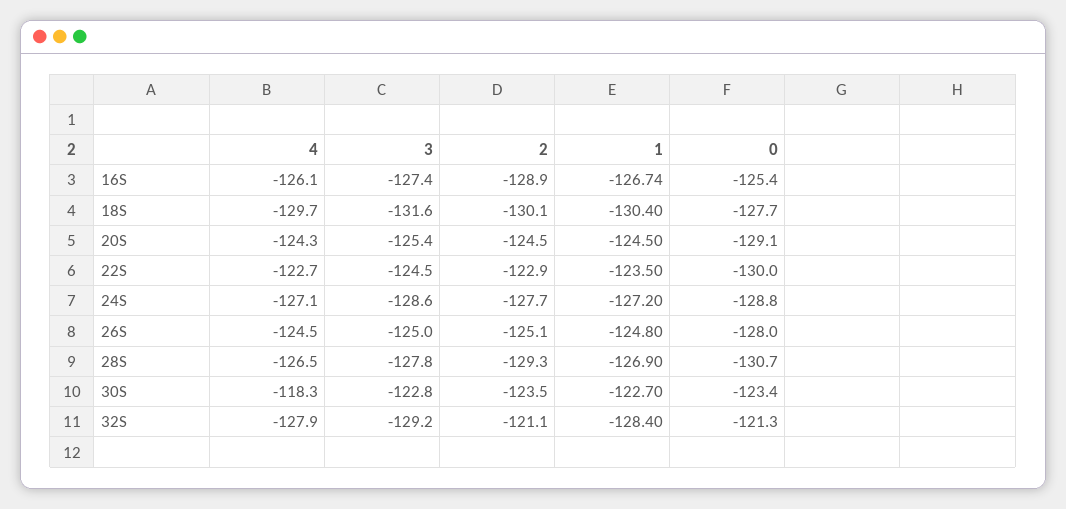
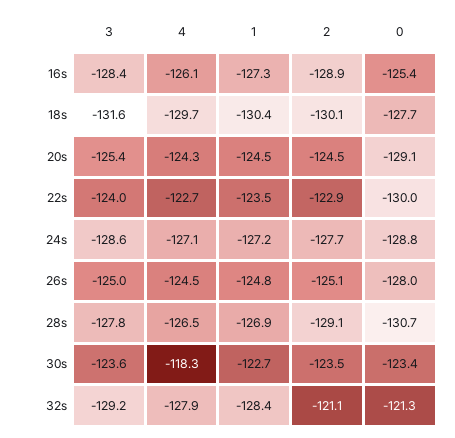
  {
    "4": {
      "16S": -126.1,
      "18S": -129.7,
      "20S": -124.3,
      "22S": -122.7,
      "24S": -127.1,
      "26S": -124.5,
      "28S": -126.5,
      "30S": -118.3,
      "32S": -127.9
    },
    "3": {
-     "16S": -127.4,
+     "16S": -128.4,
      "18S": -131.6,
      "20S": -125.4,
-     "22S": -124.5,
+     "22S": -124,
      "24S": -128.6,
      "26S": -125,
      "28S": -127.8,
-     "30S": -122.8,
+     "30S": -123.6,
      "32S": -129.2
    },
    "2": {
      "16S": -128.9,
      "18S": -130.1,
      "20S": -124.5,
      "22S": -122.9,
      "24S": -127.7,
      "26S": -125.1,
-     "28S": -129.3,
+     "28S": -129.1,
      "30S": -123.5,
      "32S": -121.1
    },
    "1": {
-     "16S": -126.74,
+     "16S": -127.3,
      "18S": -130.4,
      "20S": -124.5,
      "22S": -123.5,
      "24S": -127.2,
      "26S": -124.8,
      "28S": -126.9,
      "30S": -122.7,
      "32S": -128.4
    },
    "0": {
      "16S": -125.4,
      "18S": -127.7,
      "20S": -129.1,
      "22S": -130,
      "24S": -128.8,
      "26S": -128,
      "28S": -130.7,
      "30S": -123.4,
      "32S": -121.3
    }
  }

